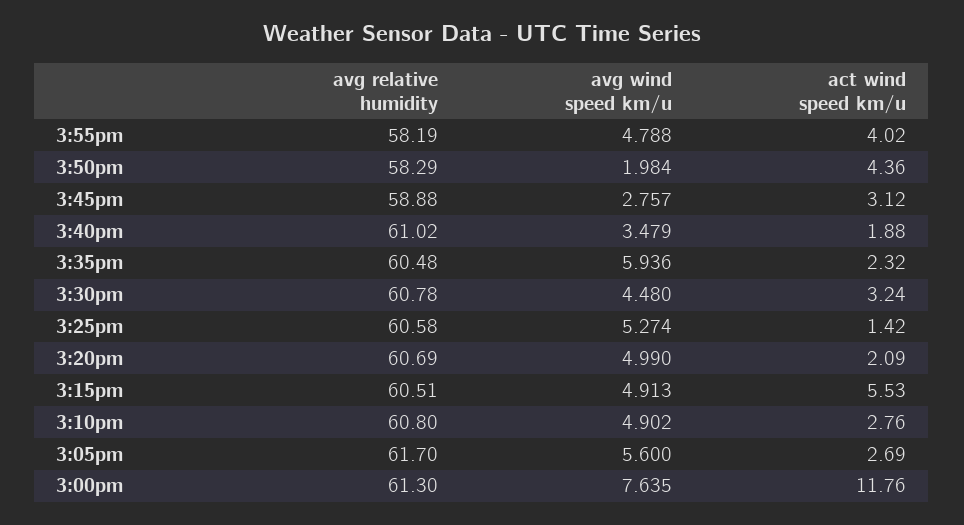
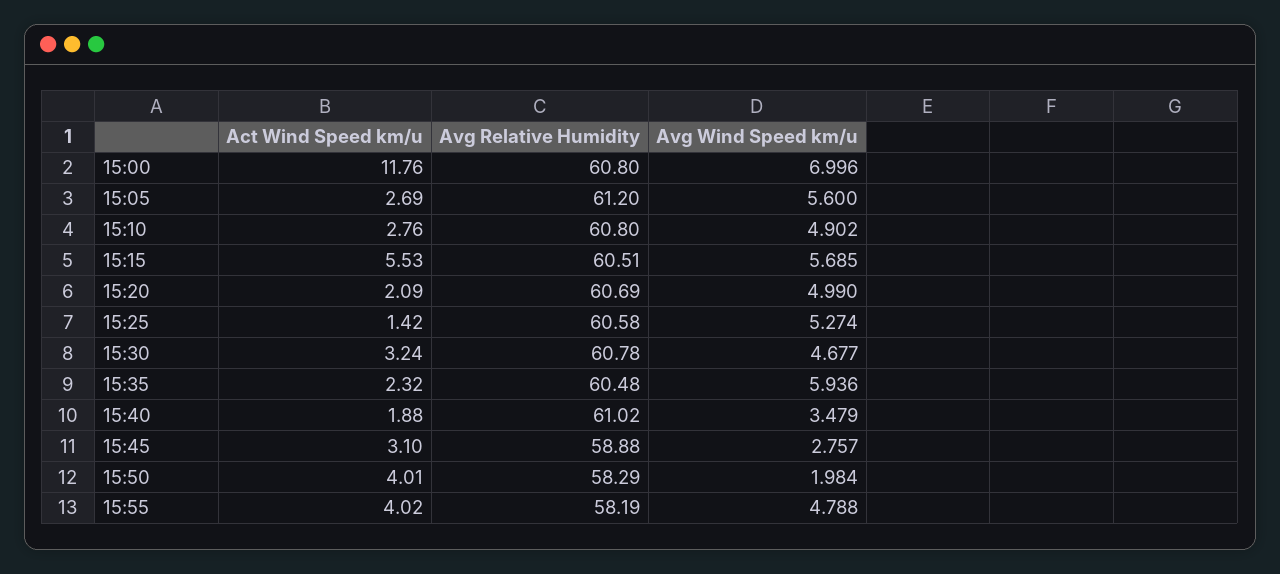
  {
    "avg relative humidity": {
      "3:55pm": 58.19,
      "3:50pm": 58.29,
      "3:45pm": 58.88,
      "3:40pm": 61.02,
      "3:35pm": 60.48,
      "3:30pm": 60.78,
      "3:25pm": 60.58,
      "3:20pm": 60.69,
      "3:15pm": 60.51,
      "3:10pm": 60.8,
-     "3:05pm": 61.7,
+     "3:05pm": 61.2,
-     "3:00pm": 61.3
+     "3:00pm": 60.8
    },
    "avg wind speed km/u": {
      "3:55pm": 4.788,
      "3:50pm": 1.984,
      "3:45pm": 2.757,
      "3:40pm": 3.479,
      "3:35pm": 5.936,
-     "3:30pm": 4.48,
+     "3:30pm": 4.677,
      "3:25pm": 5.274,
      "3:20pm": 4.99,
-     "3:15pm": 4.913,
+     "3:15pm": 5.685,
      "3:10pm": 4.902,
      "3:05pm": 5.6,
-     "3:00pm": 7.635
+     "3:00pm": 6.996
    },
    "act wind speed km/u": {
      "3:55pm": 4.02,
-     "3:50pm": 4.36,
+     "3:50pm": 4.01,
-     "3:45pm": 3.12,
+     "3:45pm": 3.1,
      "3:40pm": 1.88,
      "3:35pm": 2.32,
      "3:30pm": 3.24,
      "3:25pm": 1.42,
      "3:20pm": 2.09,
      "3:15pm": 5.53,
      "3:10pm": 2.76,
      "3:05pm": 2.69,
      "3:00pm": 11.76
    }
  }

